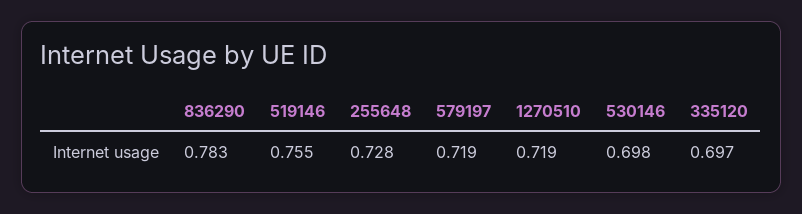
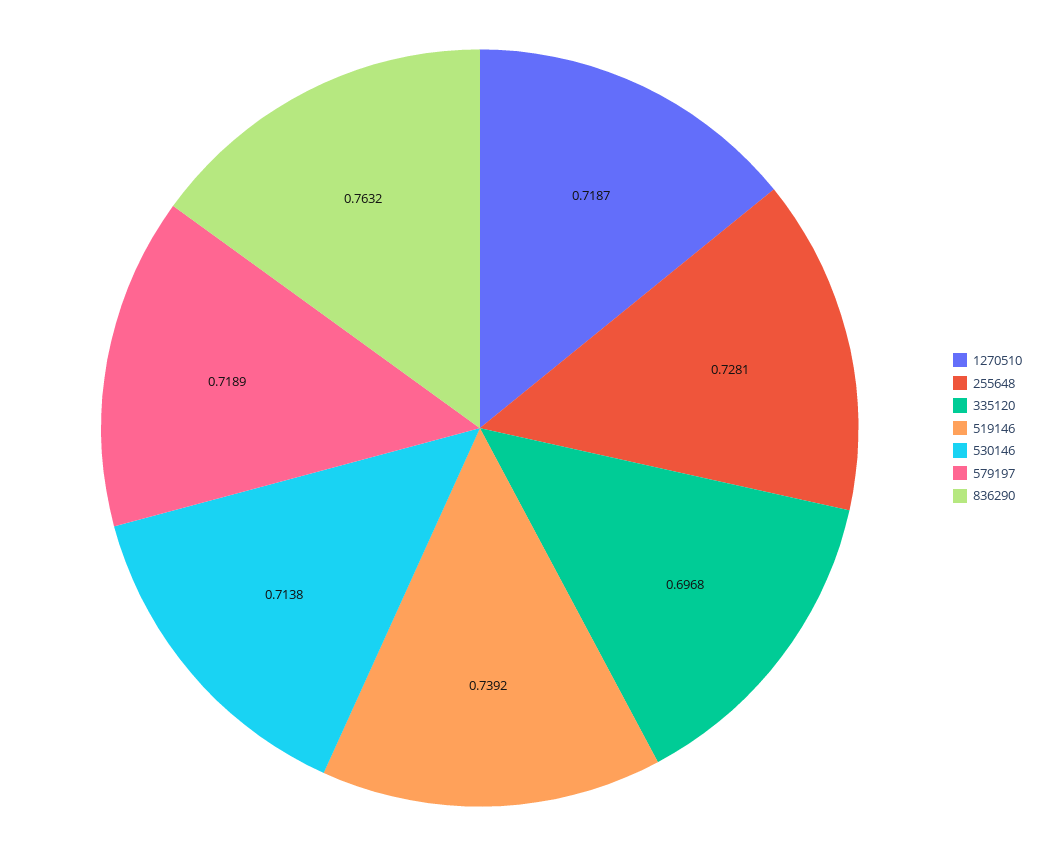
  {
-   "836290": 0.783,
+   "836290": 0.7632,
-   "519146": 0.755,
+   "519146": 0.7392,
    "255648": 0.7281,
    "579197": 0.7189,
    "1270510": 0.7187,
-   "530146": 0.698,
+   "530146": 0.7138,
    "335120": 0.6968
  }

